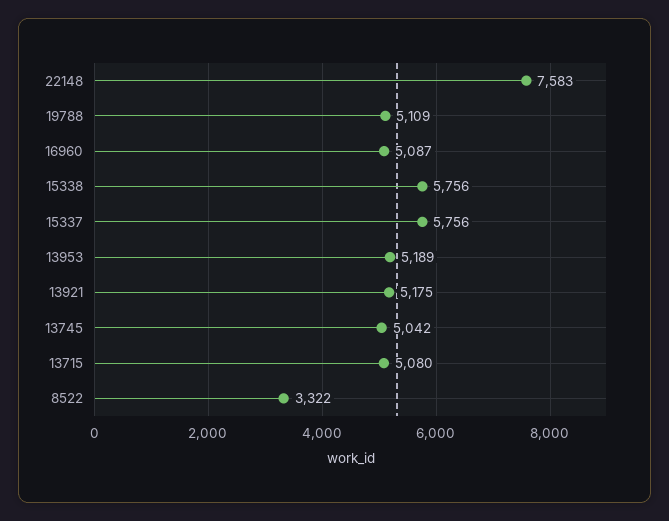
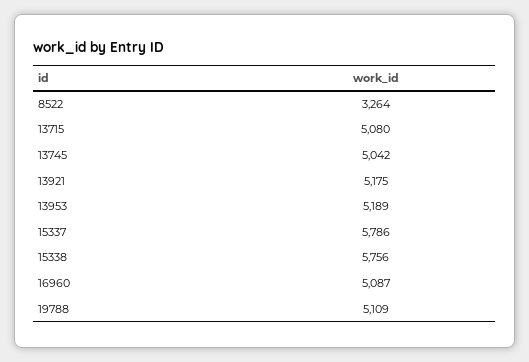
  {
-   "22148": 7583,
    "19788": 5109,
    "16960": 5087,
    "15338": 5756,
-   "15337": 5756,
+   "15337": 5786,
    "13953": 5189,
    "13921": 5175,
    "13745": 5042,
    "13715": 5080,
-   "8522": 3322
+   "8522": 3264
  }

